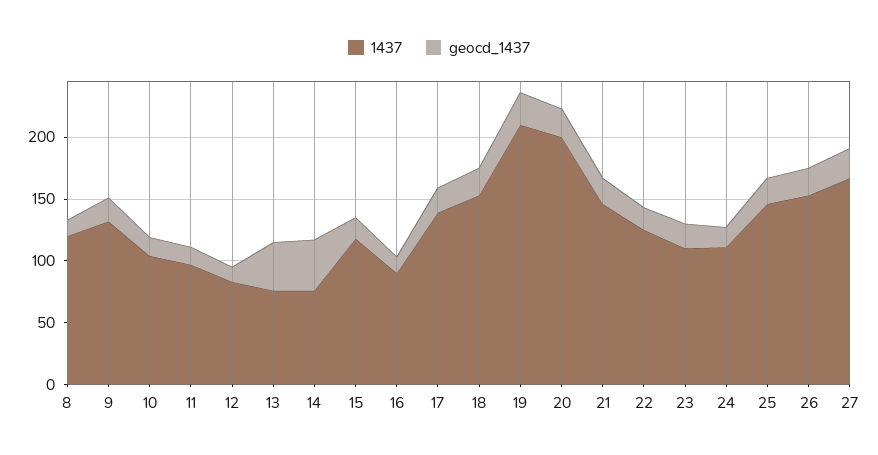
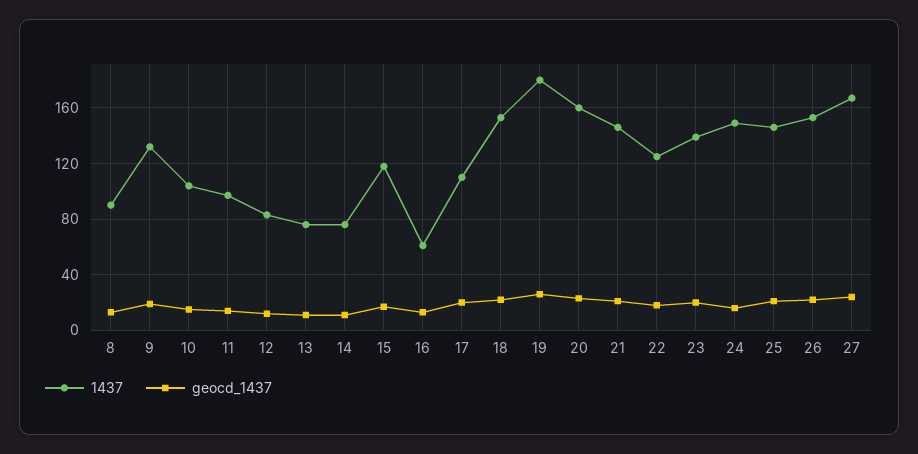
  {
    "1437": {
-     "8": 120,
+     "8": 90,
      "9": 130,
      "10": 105,
      "11": 95,
      "12": 85,
      "13": 75,
      "14": 75,
      "15": 120,
-     "16": 90,
+     "16": 60,
-     "17": 140,
+     "17": 110,
      "18": 155,
-     "19": 210,
+     "19": 180,
-     "20": 200,
+     "20": 160,
      "21": 145,
      "22": 125,
-     "23": 110,
+     "23": 140,
-     "24": 110,
+     "24": 150,
      "25": 145,
      "26": 155,
      "27": 165
    },
    "geocd_1437": {
      "8": 15,
      "9": 20,
      "10": 15,
      "11": 15,
      "12": 10,
-     "13": 40,
+     "13": 10,
-     "14": 40,
+     "14": 10,
      "15": 15,
      "16": 15,
      "17": 20,
      "18": 20,
      "19": 25,
      "20": 25,
      "21": 20,
      "22": 20,
      "23": 20,
      "24": 15,
      "25": 20,
      "26": 20,
      "27": 25
    }
  }

